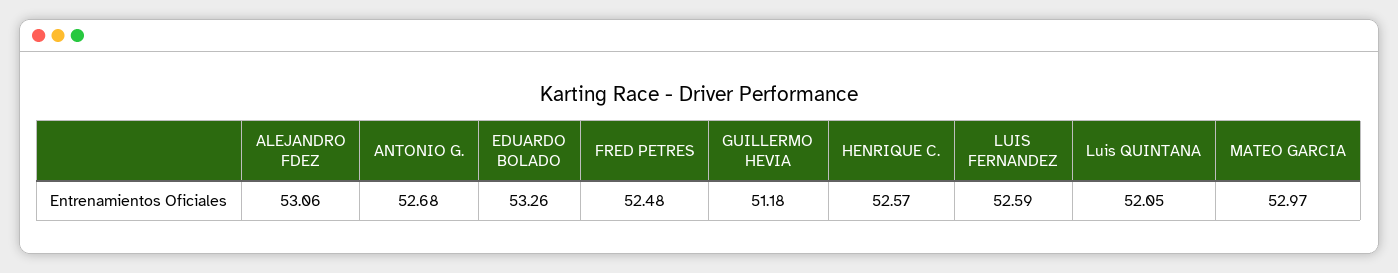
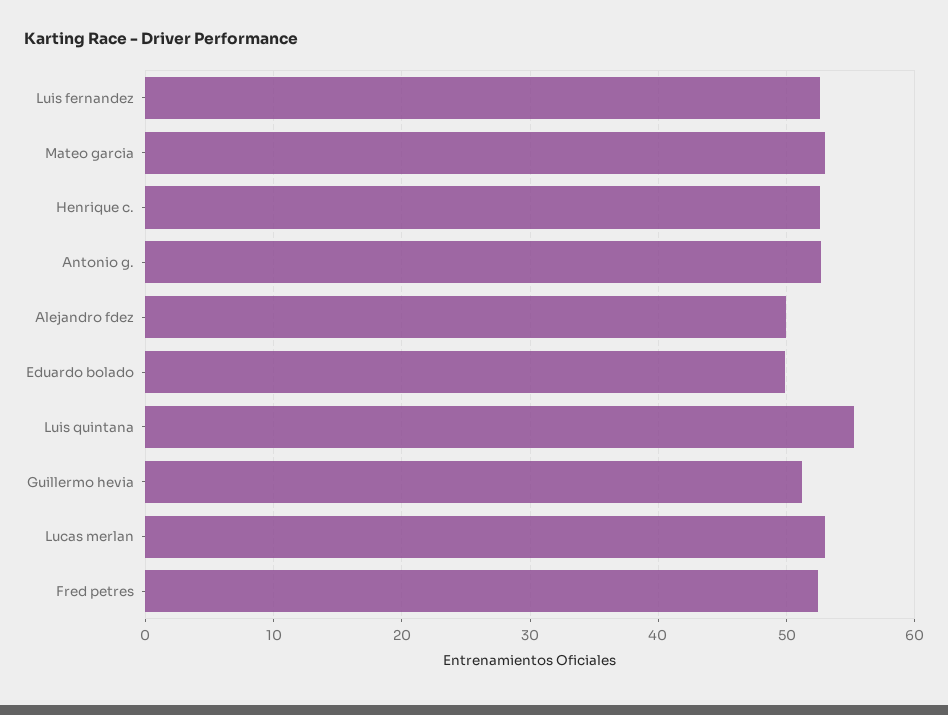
  {
-   "ALEJANDRO FDEZ": 53.06,
+   "ALEJANDRO FDEZ": 50,
    "ANTONIO G.": 52.68,
-   "EDUARDO BOLADO": 53.26,
+   "EDUARDO BOLADO": 50,
    "FRED PETRES": 52.48,
    "GUILLERMO HEVIA": 51.18,
    "HENRIQUE C.": 52.57,
    "LUIS FERNANDEZ": 52.59,
-   "Luis QUINTANA": 52.05,
+   "Luis QUINTANA": 55,
-   "MATEO GARCIA": 52.97
+   "MATEO GARCIA": 52.97,
+   "Lucas merlan": 53
  }

